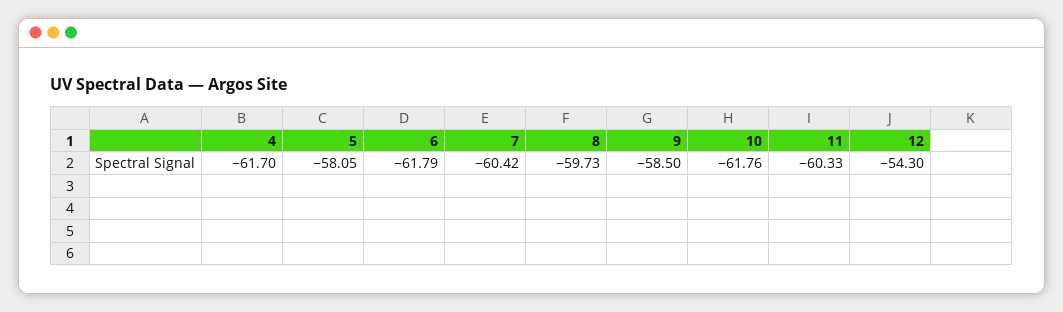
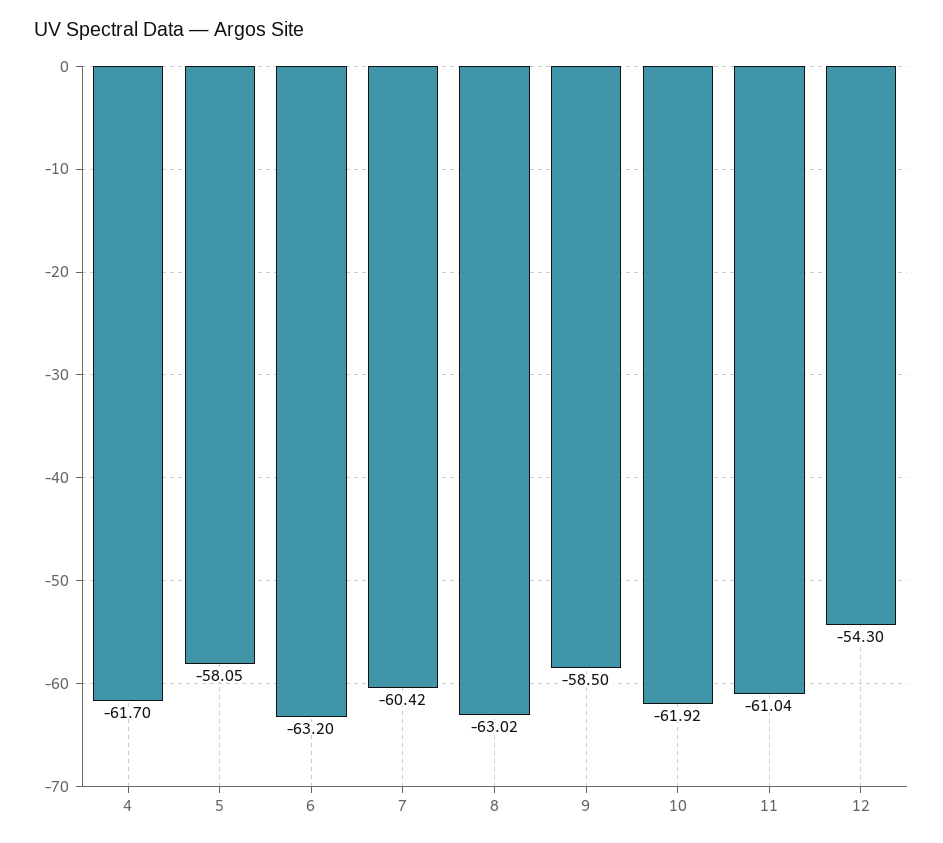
  {
    "4": -61.7,
    "5": -58.05,
-   "6": -61.79,
+   "6": -63.2,
    "7": -60.42,
-   "8": -59.73,
+   "8": -63.02,
    "9": -58.5,
-   "10": -61.76,
+   "10": -61.92,
-   "11": -60.33,
+   "11": -61.04,
    "12": -54.3
  }

